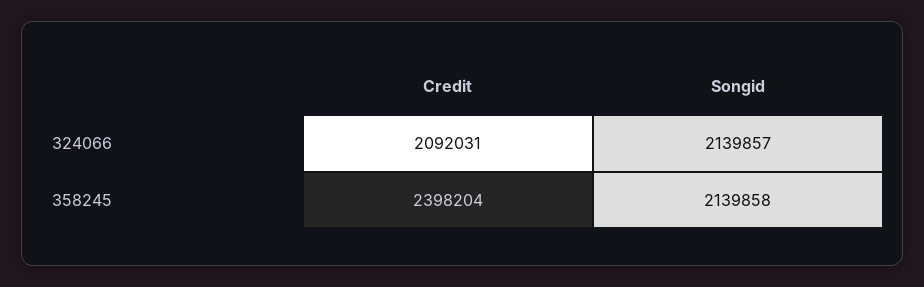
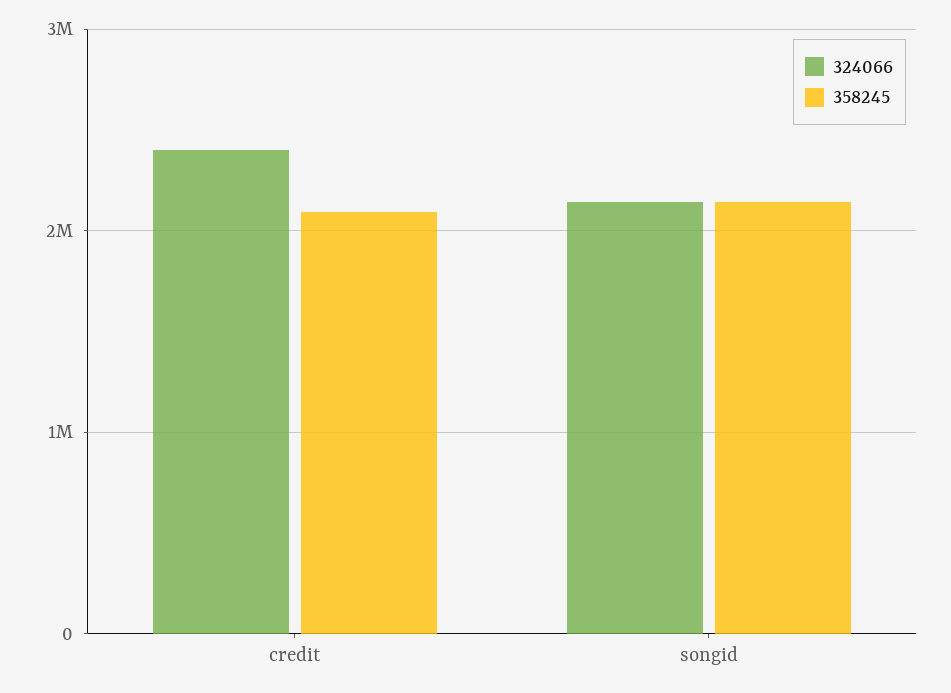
  {
    "324066": {
-     "Credit": 2092031,
+     "Credit": 2400000,
      "Songid": 2139857
    },
    "358245": {
-     "Credit": 2398204,
+     "Credit": 2100000,
      "Songid": 2139858
    }
  }

